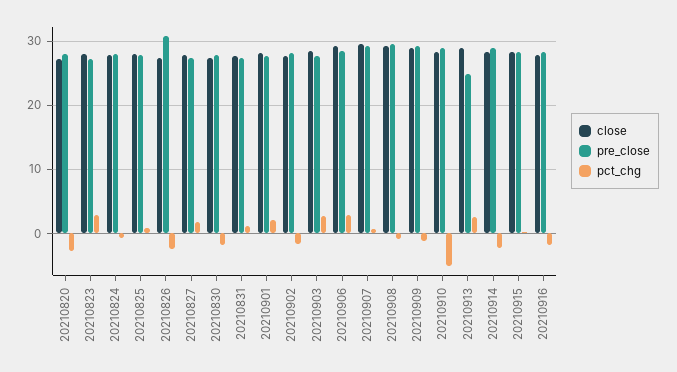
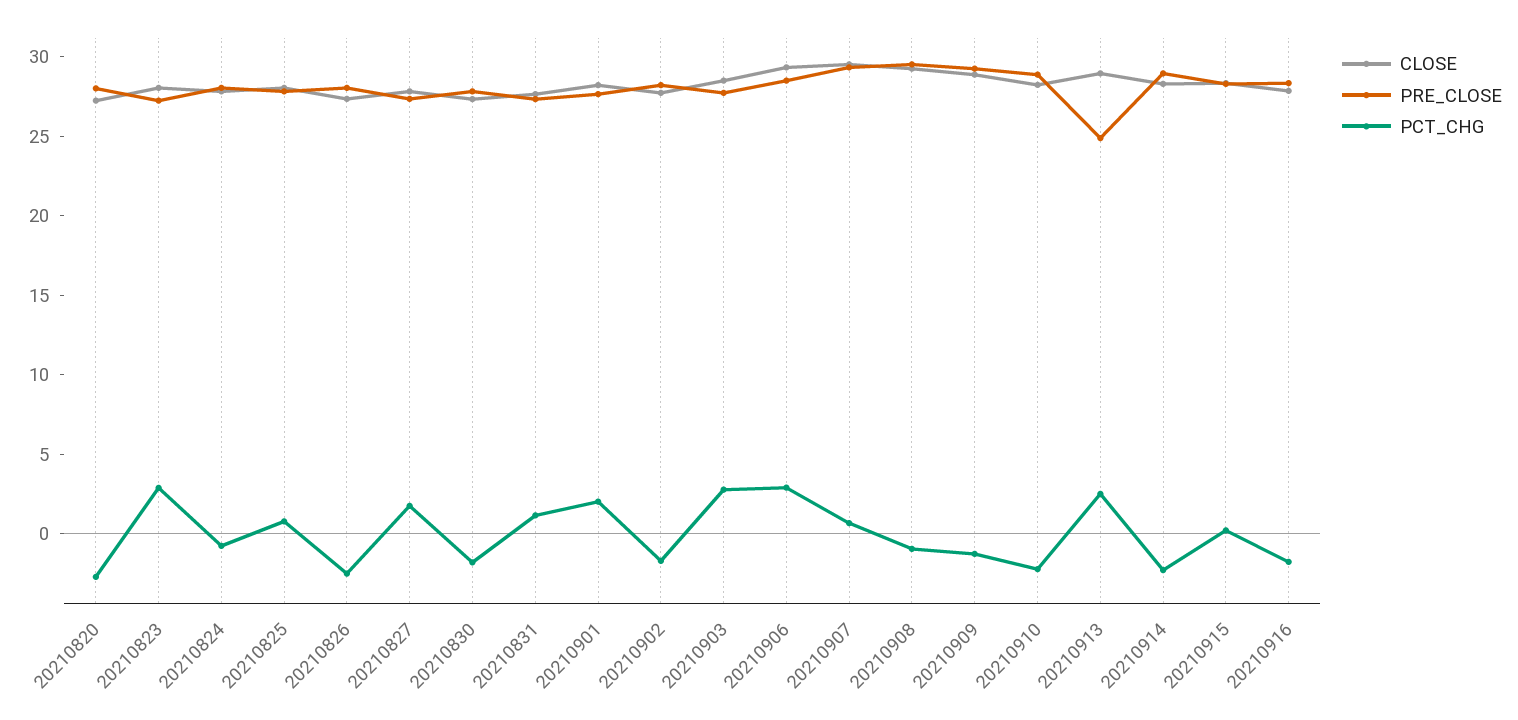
  {
    "close": {
      "20210820": 27,
      "20210823": 28,
      "20210824": 28,
      "20210825": 28,
      "20210826": 27,
      "20210827": 28,
      "20210830": 27,
      "20210831": 28,
      "20210901": 28,
      "20210902": 28,
      "20210903": 29,
      "20210906": 29,
      "20210907": 30,
      "20210908": 29,
      "20210909": 29,
      "20210910": 28,
      "20210913": 29,
      "20210914": 28,
      "20210915": 28,
      "20210916": 28
    },
    "pre_close": {
      "20210820": 28,
      "20210823": 27,
      "20210824": 28,
      "20210825": 28,
-     "20210826": 31,
+     "20210826": 28,
      "20210827": 27,
      "20210830": 28,
      "20210831": 27,
      "20210901": 28,
      "20210902": 28,
      "20210903": 28,
      "20210906": 29,
      "20210907": 29,
      "20210908": 30,
      "20210909": 29,
      "20210910": 29,
      "20210913": 25,
      "20210914": 29,
      "20210915": 28,
      "20210916": 28
    },
    "pct_chg": {
      "20210820": -3,
      "20210823": 3,
      "20210824": -1,
      "20210825": 1,
      "20210826": -2,
      "20210827": 2,
      "20210830": -2,
      "20210831": 1,
      "20210901": 2,
      "20210902": -2,
      "20210903": 3,
      "20210906": 3,
      "20210907": 1,
      "20210908": -1,
      "20210909": -1,
-     "20210910": -5,
+     "20210910": -2,
      "20210913": 3,
      "20210914": -2,
      "20210915": 0,
      "20210916": -2
    }
  }

